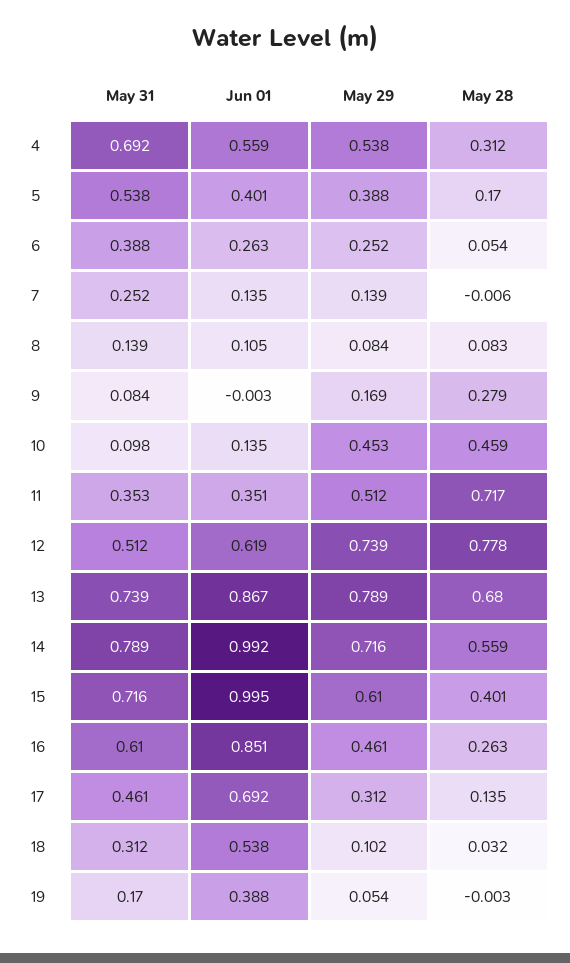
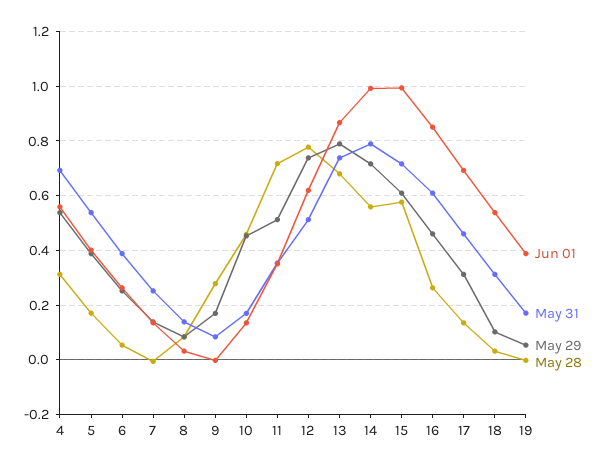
  {
    "May 31": {
      "4": 0.692,
      "5": 0.538,
      "6": 0.388,
      "7": 0.252,
      "8": 0.139,
      "9": 0.084,
-     "10": 0.098,
+     "10": 0.175,
      "11": 0.353,
      "12": 0.512,
      "13": 0.739,
      "14": 0.789,
      "15": 0.716,
      "16": 0.61,
      "17": 0.461,
      "18": 0.312,
      "19": 0.17
    },
    "Jun 01": {
      "4": 0.559,
      "5": 0.401,
      "6": 0.263,
      "7": 0.135,
-     "8": 0.105,
+     "8": 0.025,
      "9": -0.003,
      "10": 0.135,
      "11": 0.351,
      "12": 0.619,
      "13": 0.867,
      "14": 0.992,
      "15": 0.995,
      "16": 0.851,
      "17": 0.692,
      "18": 0.538,
      "19": 0.388
    },
    "May 29": {
      "4": 0.538,
      "5": 0.388,
      "6": 0.252,
      "7": 0.139,
      "8": 0.084,
      "9": 0.169,
      "10": 0.453,
      "11": 0.512,
      "12": 0.739,
      "13": 0.789,
      "14": 0.716,
      "15": 0.61,
      "16": 0.461,
      "17": 0.312,
      "18": 0.102,
      "19": 0.054
    },
    "May 28": {
      "4": 0.312,
      "5": 0.17,
      "6": 0.054,
      "7": -0.006,
      "8": 0.083,
      "9": 0.279,
      "10": 0.459,
      "11": 0.717,
      "12": 0.778,
      "13": 0.68,
      "14": 0.559,
-     "15": 0.401,
+     "15": 0.575,
      "16": 0.263,
      "17": 0.135,
      "18": 0.032,
      "19": -0.003
    }
  }

